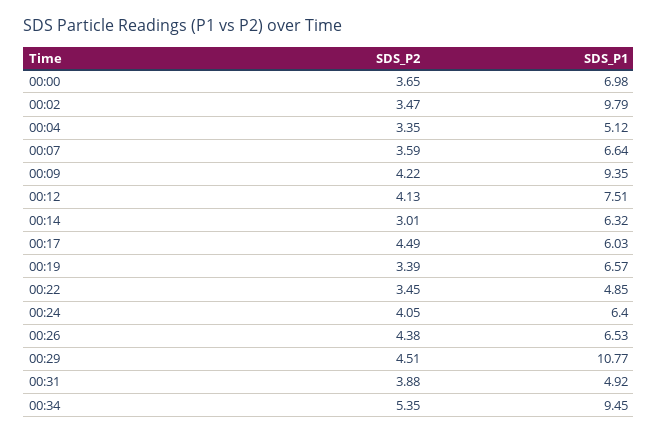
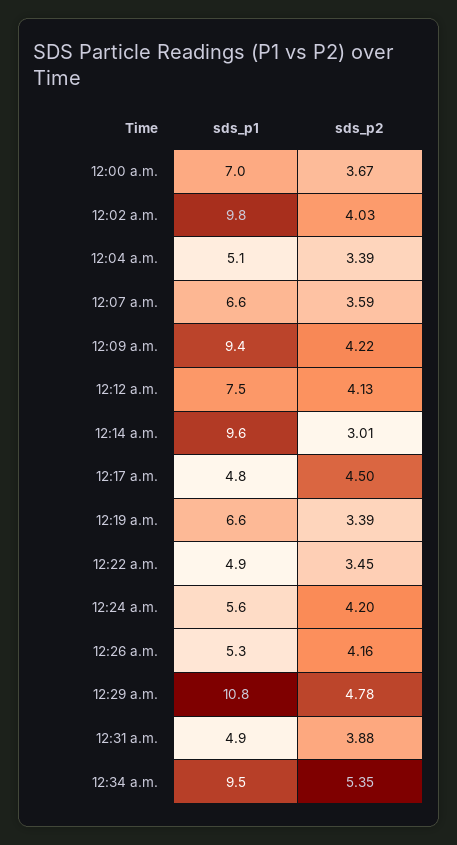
  {
    "SDS_P2": {
-     "00:00": 3.65,
+     "00:00": 3.67,
-     "00:02": 3.47,
+     "00:02": 4.03,
-     "00:04": 3.35,
+     "00:04": 3.39,
      "00:07": 3.59,
      "00:09": 4.22,
      "00:12": 4.13,
      "00:14": 3.01,
-     "00:17": 4.49,
+     "00:17": 4.5,
      "00:19": 3.39,
      "00:22": 3.45,
-     "00:24": 4.05,
+     "00:24": 4.2,
-     "00:26": 4.38,
+     "00:26": 4.16,
-     "00:29": 4.51,
+     "00:29": 4.78,
      "00:31": 3.88,
      "00:34": 5.35
    },
    "SDS_P1": {
      "00:00": 6.98,
      "00:02": 9.79,
      "00:04": 5.12,
      "00:07": 6.64,
      "00:09": 9.35,
      "00:12": 7.51,
-     "00:14": 6.32,
+     "00:14": 9.6,
-     "00:17": 6.03,
+     "00:17": 4.8,
      "00:19": 6.57,
      "00:22": 4.85,
-     "00:24": 6.4,
+     "00:24": 5.6,
-     "00:26": 6.53,
+     "00:26": 5.3,
      "00:29": 10.77,
      "00:31": 4.92,
      "00:34": 9.45
    }
  }

